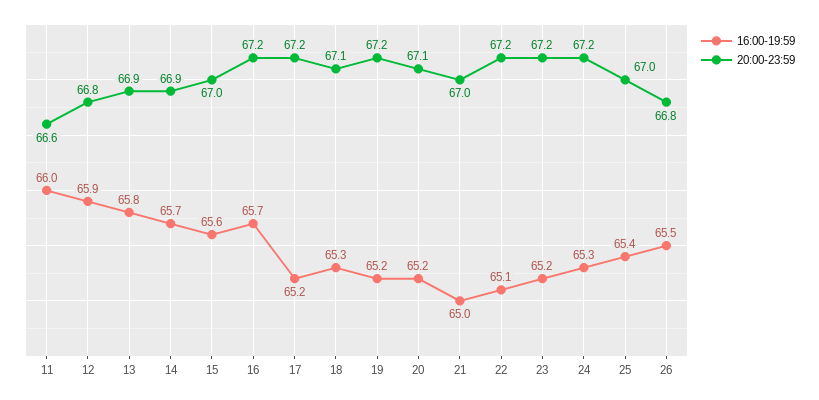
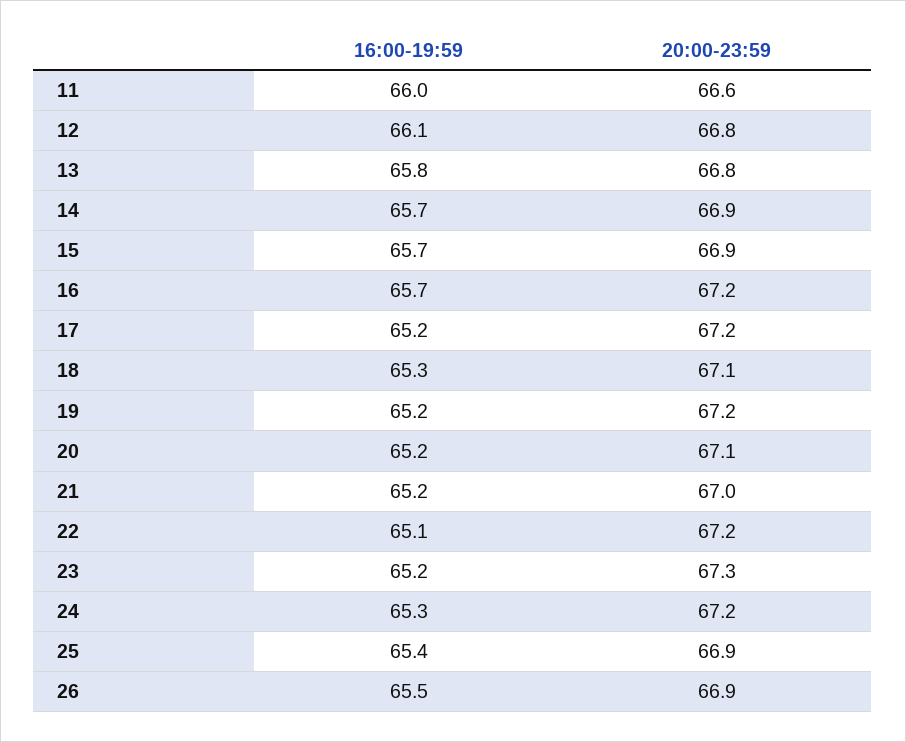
  {
    "16:00-19:59": {
      "11": 66,
-     "12": 65.9,
+     "12": 66.1,
      "13": 65.8,
      "14": 65.7,
-     "15": 65.6,
+     "15": 65.7,
      "16": 65.7,
      "17": 65.2,
      "18": 65.3,
      "19": 65.2,
      "20": 65.2,
-     "21": 65,
+     "21": 65.2,
      "22": 65.1,
      "23": 65.2,
      "24": 65.3,
      "25": 65.4,
      "26": 65.5
    },
    "20:00-23:59": {
      "11": 66.6,
      "12": 66.8,
-     "13": 66.9,
+     "13": 66.8,
      "14": 66.9,
-     "15": 67,
+     "15": 66.9,
      "16": 67.2,
      "17": 67.2,
      "18": 67.1,
      "19": 67.2,
      "20": 67.1,
      "21": 67,
      "22": 67.2,
-     "23": 67.2,
+     "23": 67.3,
      "24": 67.2,
-     "25": 67,
+     "25": 66.9,
-     "26": 66.8
+     "26": 66.9
    }
  }

